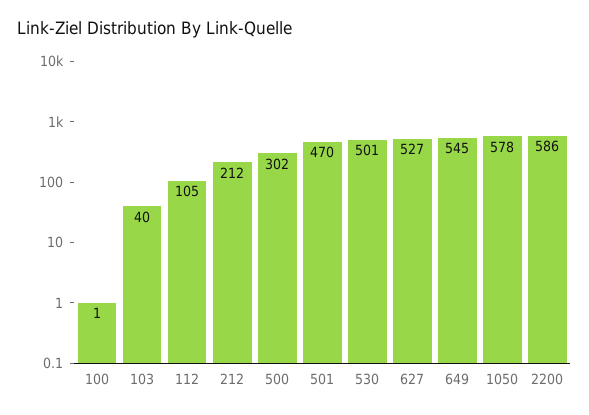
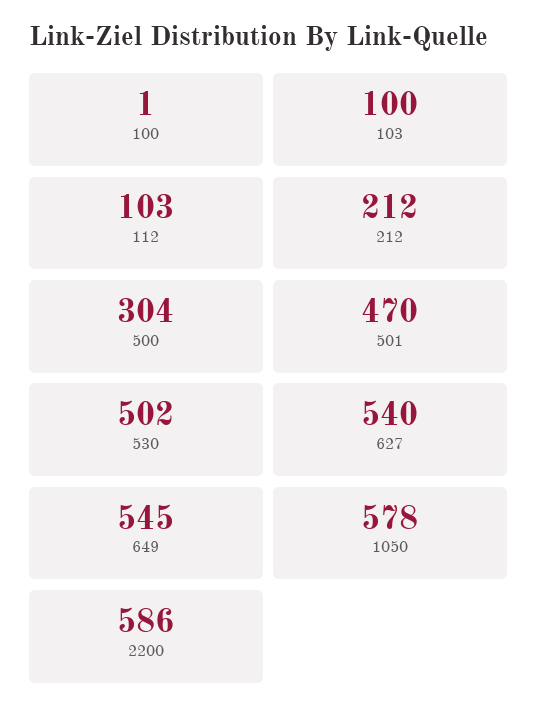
  {
    "100": 1,
-   "103": 40,
+   "103": 100,
-   "112": 105,
+   "112": 103,
    "212": 212,
-   "500": 302,
+   "500": 304,
    "501": 470,
-   "530": 501,
+   "530": 502,
-   "627": 527,
+   "627": 540,
    "649": 545,
    "1050": 578,
    "2200": 586
  }

